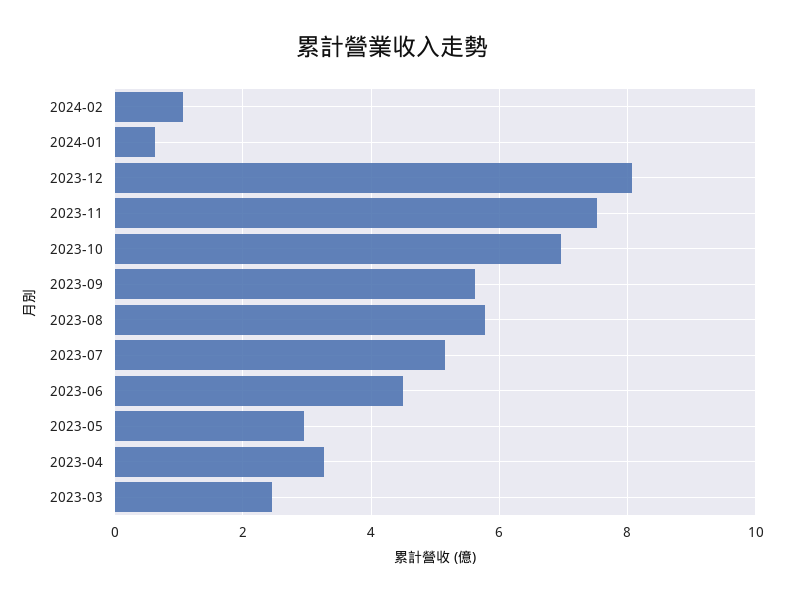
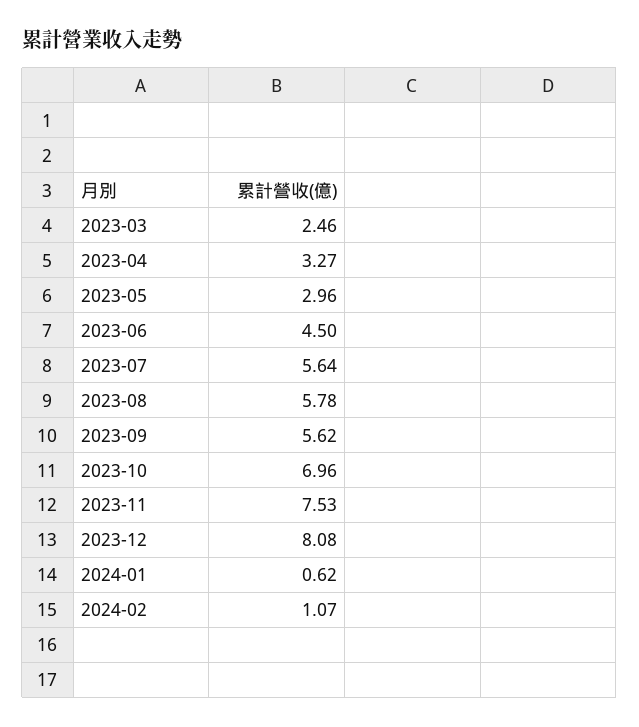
  {
    "2024-02": 1.07,
    "2024-01": 0.62,
    "2023-12": 8.08,
    "2023-11": 7.53,
    "2023-10": 6.96,
    "2023-09": 5.62,
    "2023-08": 5.78,
-   "2023-07": 5.2,
+   "2023-07": 5.64,
    "2023-06": 4.5,
    "2023-05": 2.96,
    "2023-04": 3.27,
    "2023-03": 2.46
  }

